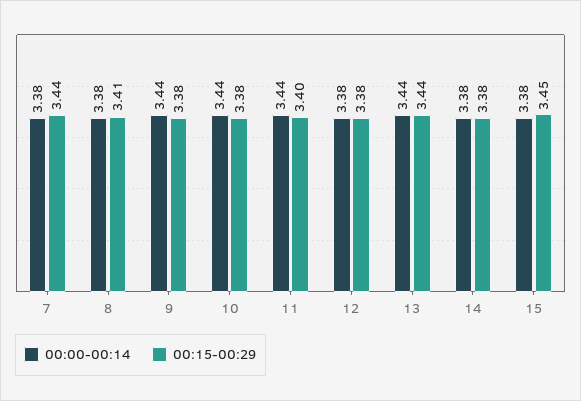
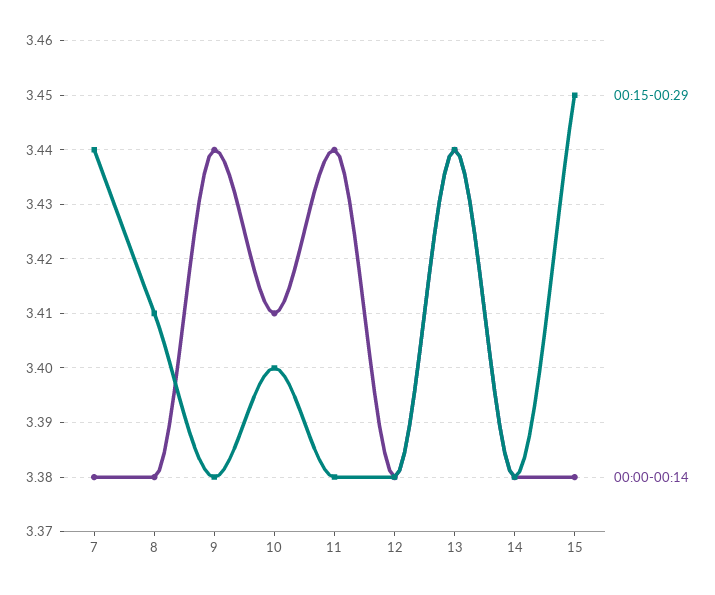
  {
    "00:00-00:14": {
      "7": 3.38,
      "8": 3.38,
      "9": 3.44,
-     "10": 3.44,
+     "10": 3.41,
      "11": 3.44,
      "12": 3.38,
      "13": 3.44,
      "14": 3.38,
      "15": 3.38
    },
    "00:15-00:29": {
      "7": 3.44,
      "8": 3.41,
      "9": 3.38,
-     "10": 3.38,
+     "10": 3.4,
-     "11": 3.4,
+     "11": 3.38,
      "12": 3.38,
      "13": 3.44,
      "14": 3.38,
      "15": 3.45
    }
  }

